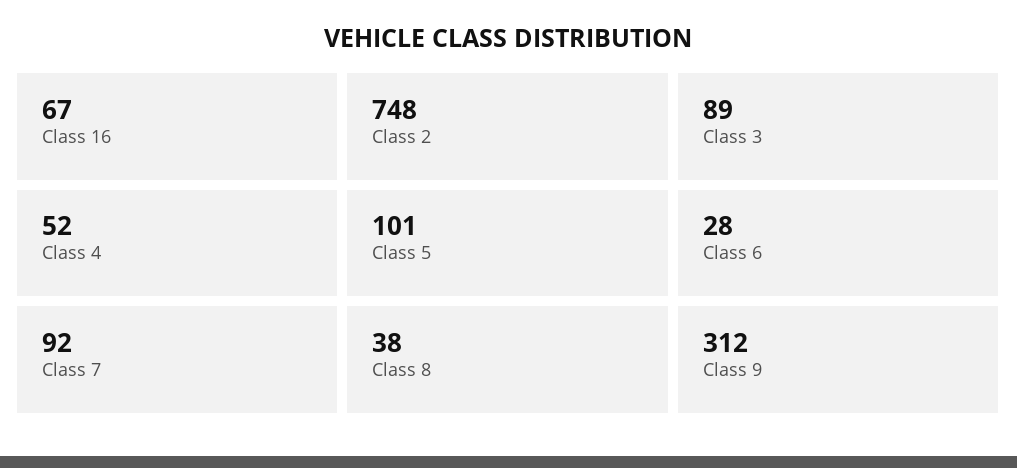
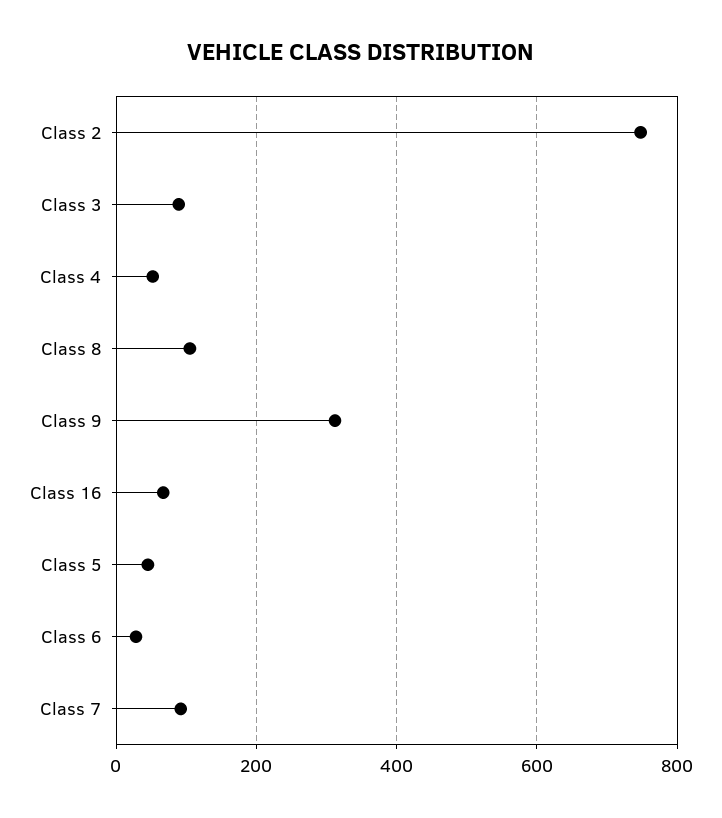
  {
    "Class 16": 67,
    "Class 2": 748,
    "Class 3": 89,
    "Class 4": 52,
-   "Class 5": 101,
+   "Class 5": 40,
    "Class 6": 28,
    "Class 7": 92,
-   "Class 8": 38,
+   "Class 8": 100,
    "Class 9": 312
  }

